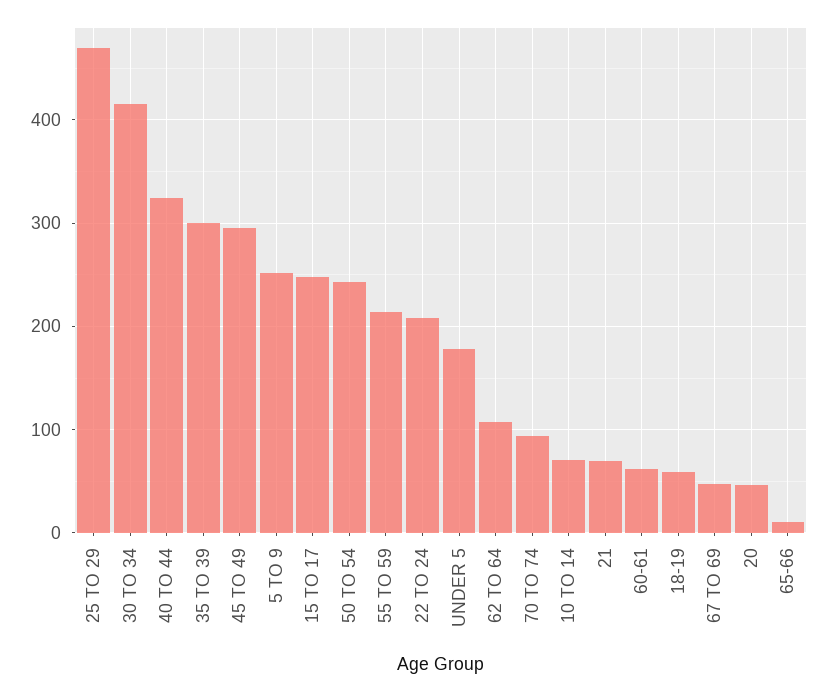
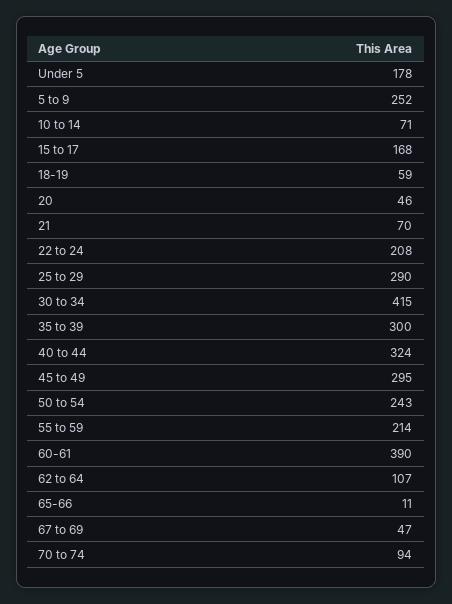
  {
-   "25 TO 29": 470,
+   "25 TO 29": 290,
    "30 TO 34": 415,
    "40 TO 44": 324,
    "35 TO 39": 300,
    "45 TO 49": 295,
    "5 TO 9": 252,
-   "15 TO 17": 250,
+   "15 TO 17": 168,
    "50 TO 54": 243,
    "55 TO 59": 214,
    "22 TO 24": 208,
    "UNDER 5": 178,
    "62 TO 64": 107,
    "70 TO 74": 94,
    "10 TO 14": 71,
    "21": 70,
-   "60-61": 60,
+   "60-61": 390,
    "18-19": 59,
    "67 TO 69": 47,
    "20": 46,
    "65-66": 11
  }

